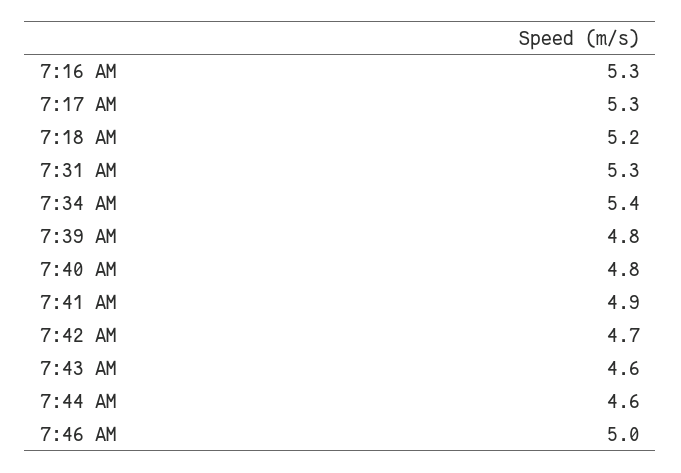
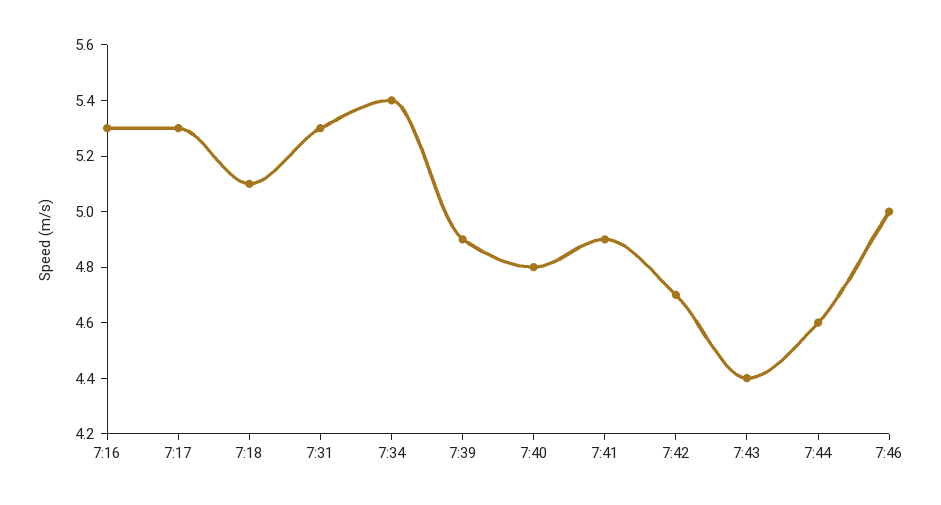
  {
    "7:16 AM": 5.3,
    "7:17 AM": 5.3,
-   "7:18 AM": 5.2,
+   "7:18 AM": 5.1,
    "7:31 AM": 5.3,
    "7:34 AM": 5.4,
-   "7:39 AM": 4.8,
+   "7:39 AM": 4.9,
    "7:40 AM": 4.8,
    "7:41 AM": 4.9,
    "7:42 AM": 4.7,
-   "7:43 AM": 4.6,
+   "7:43 AM": 4.4,
    "7:44 AM": 4.6,
    "7:46 AM": 5
  }

